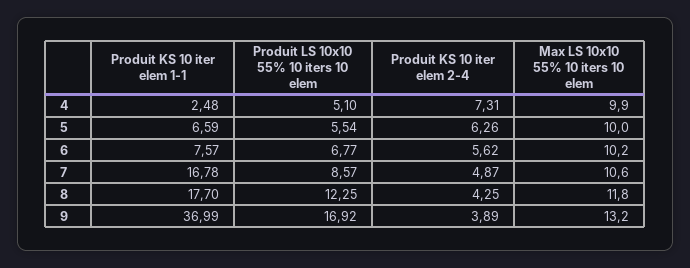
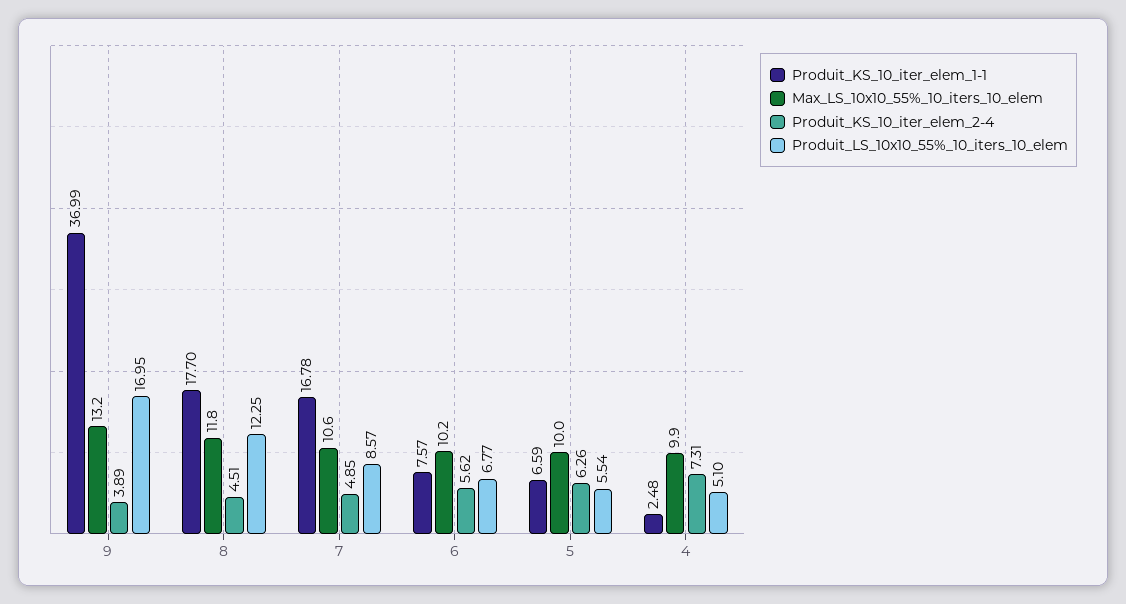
  {
    "Produit KS 10 iter elem 1-1": {
      "4": 2.48,
      "5": 6.59,
      "6": 7.57,
      "7": 16.78,
      "8": 17.7,
      "9": 36.99
    },
    "Produit LS 10x10 55% 10 iters 10 elem": {
      "4": 5.1,
      "5": 5.54,
      "6": 6.77,
      "7": 8.57,
      "8": 12.25,
-     "9": 16.92
+     "9": 16.95
    },
    "Produit KS 10 iter elem 2-4": {
      "4": 7.31,
      "5": 6.26,
      "6": 5.62,
-     "7": 4.87,
+     "7": 4.85,
-     "8": 4.25,
+     "8": 4.51,
      "9": 3.89
    },
    "Max LS 10x10 55% 10 iters 10 elem": {
      "4": 9.9,
      "5": 10,
      "6": 10.2,
      "7": 10.6,
      "8": 11.8,
      "9": 13.2
    }
  }

